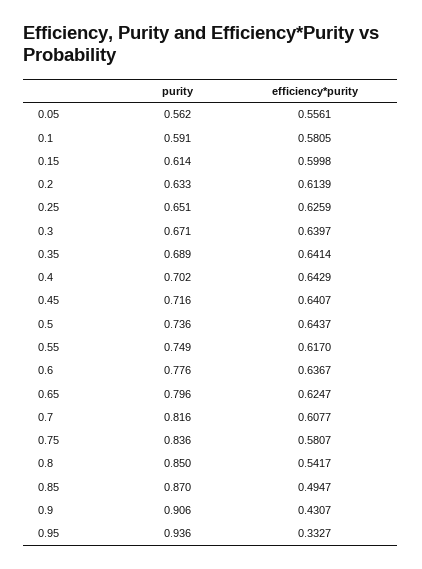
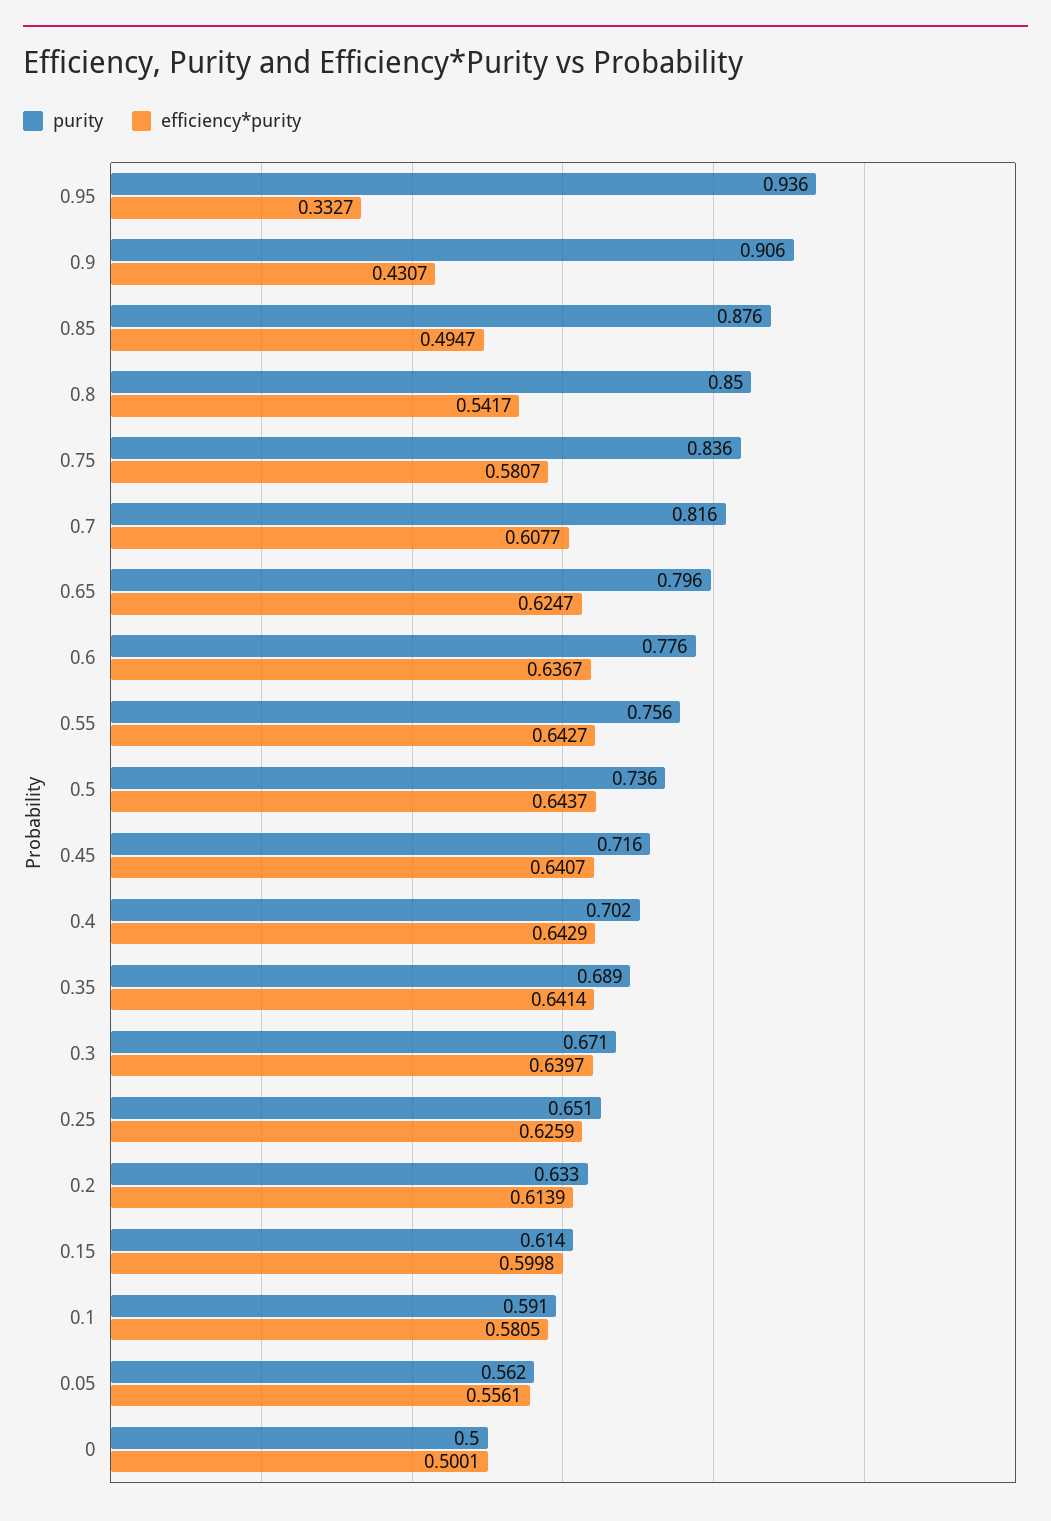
  {
    "purity": {
      "0.05": 0.562,
      "0.1": 0.591,
      "0.15": 0.614,
      "0.2": 0.633,
      "0.25": 0.651,
      "0.3": 0.671,
      "0.35": 0.689,
      "0.4": 0.702,
      "0.45": 0.716,
      "0.5": 0.736,
-     "0.55": 0.749,
+     "0.55": 0.756,
      "0.6": 0.776,
      "0.65": 0.796,
      "0.7": 0.816,
      "0.75": 0.836,
      "0.8": 0.85,
-     "0.85": 0.87,
+     "0.85": 0.876,
      "0.9": 0.906,
-     "0.95": 0.936
+     "0.95": 0.936,
+     "0": 0.5
    },
    "efficiency*purity": {
      "0.05": 0.5561,
      "0.1": 0.5805,
      "0.15": 0.5998,
      "0.2": 0.6139,
      "0.25": 0.6259,
      "0.3": 0.6397,
      "0.35": 0.6414,
      "0.4": 0.6429,
      "0.45": 0.6407,
      "0.5": 0.6437,
-     "0.55": 0.617,
+     "0.55": 0.6427,
      "0.6": 0.6367,
      "0.65": 0.6247,
      "0.7": 0.6077,
      "0.75": 0.5807,
      "0.8": 0.5417,
      "0.85": 0.4947,
      "0.9": 0.4307,
-     "0.95": 0.3327
+     "0.95": 0.3327,
+     "0": 0.5001
    }
  }

